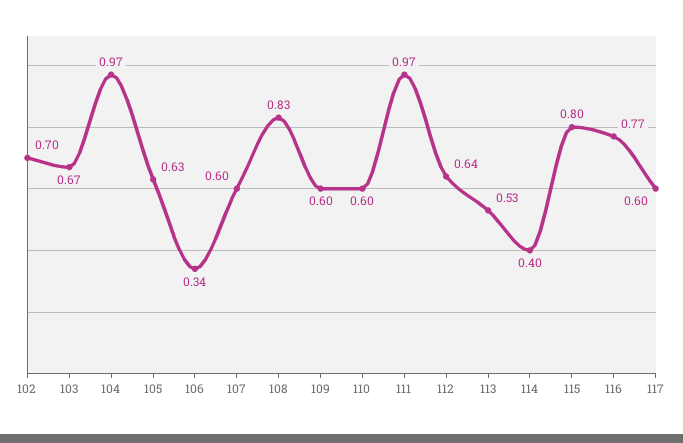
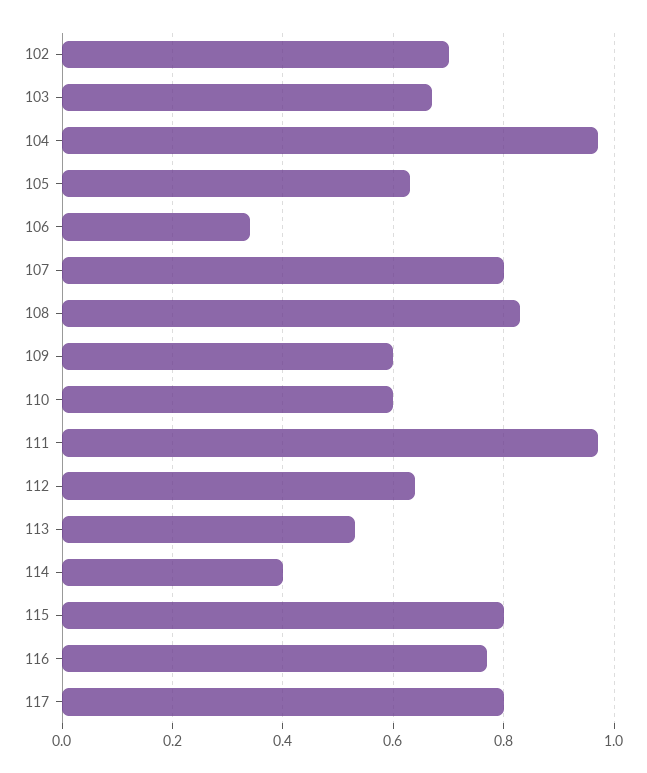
  {
    "102": 0.7,
    "103": 0.67,
    "104": 0.97,
    "105": 0.63,
    "106": 0.34,
-   "107": 0.6,
+   "107": 0.8,
    "108": 0.83,
    "109": 0.6,
    "110": 0.6,
    "111": 0.97,
    "112": 0.64,
    "113": 0.53,
    "114": 0.4,
    "115": 0.8,
    "116": 0.77,
-   "117": 0.6
+   "117": 0.8
  }

